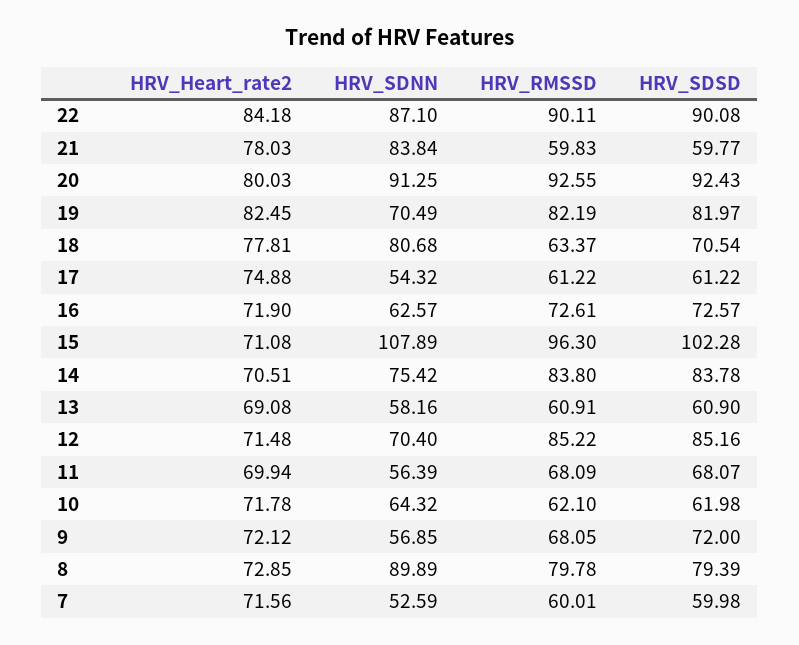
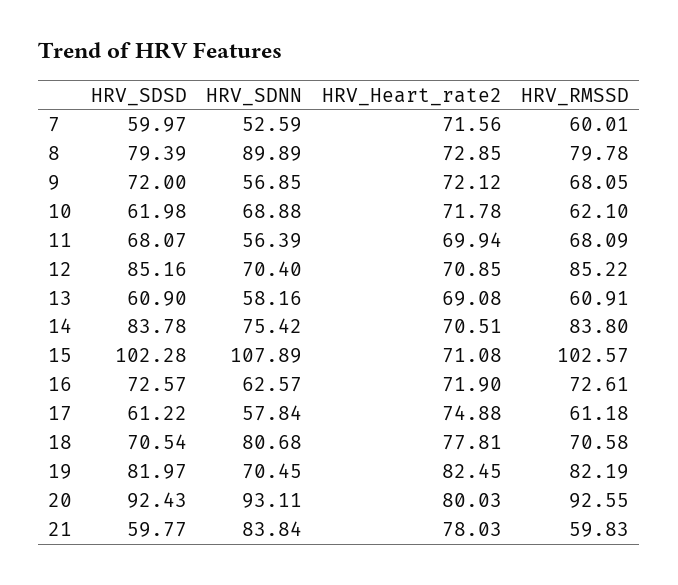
  {
    "HRV_Heart_rate2": {
-     "22": 84.18,
      "21": 78.03,
      "20": 80.03,
      "19": 82.45,
      "18": 77.81,
      "17": 74.88,
      "16": 71.9,
      "15": 71.08,
      "14": 70.51,
      "13": 69.08,
-     "12": 71.48,
+     "12": 70.85,
      "11": 69.94,
      "10": 71.78,
      "9": 72.12,
      "8": 72.85,
      "7": 71.56
    },
    "HRV_SDNN": {
-     "22": 87.1,
      "21": 83.84,
-     "20": 91.25,
+     "20": 93.11,
-     "19": 70.49,
+     "19": 70.45,
      "18": 80.68,
-     "17": 54.32,
+     "17": 57.84,
      "16": 62.57,
      "15": 107.89,
      "14": 75.42,
      "13": 58.16,
      "12": 70.4,
      "11": 56.39,
-     "10": 64.32,
+     "10": 68.88,
      "9": 56.85,
      "8": 89.89,
      "7": 52.59
    },
    "HRV_RMSSD": {
-     "22": 90.11,
      "21": 59.83,
      "20": 92.55,
      "19": 82.19,
-     "18": 63.37,
+     "18": 70.58,
-     "17": 61.22,
+     "17": 61.18,
      "16": 72.61,
-     "15": 96.3,
+     "15": 102.57,
      "14": 83.8,
      "13": 60.91,
      "12": 85.22,
      "11": 68.09,
      "10": 62.1,
      "9": 68.05,
      "8": 79.78,
      "7": 60.01
    },
    "HRV_SDSD": {
-     "22": 90.08,
      "21": 59.77,
      "20": 92.43,
      "19": 81.97,
      "18": 70.54,
      "17": 61.22,
      "16": 72.57,
      "15": 102.28,
      "14": 83.78,
      "13": 60.9,
      "12": 85.16,
      "11": 68.07,
      "10": 61.98,
      "9": 72,
      "8": 79.39,
-     "7": 59.98
+     "7": 59.97
    }
  }

